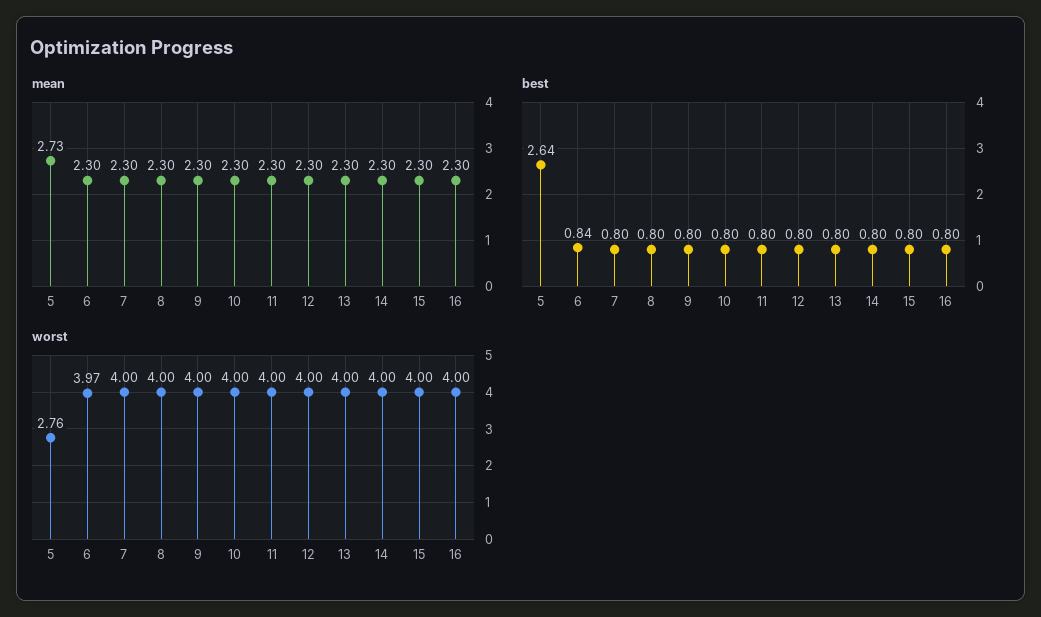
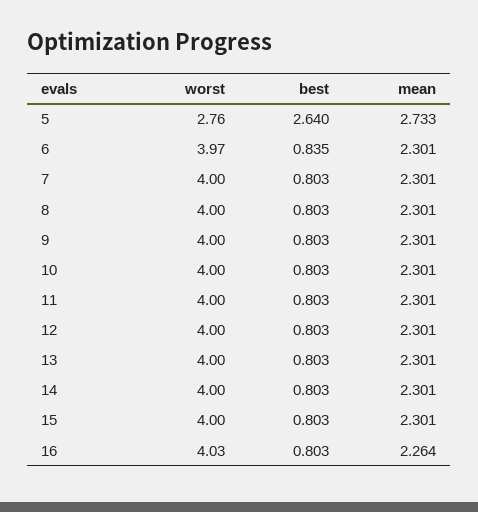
  {
    "mean": {
      "5": 2.733,
      "6": 2.301,
      "7": 2.301,
      "8": 2.301,
      "9": 2.301,
      "10": 2.301,
      "11": 2.301,
      "12": 2.301,
      "13": 2.301,
      "14": 2.301,
      "15": 2.301,
-     "16": 2.3
+     "16": 2.264
    },
    "best": {
      "5": 2.64,
      "6": 0.835,
      "7": 0.803,
      "8": 0.803,
      "9": 0.803,
      "10": 0.803,
      "11": 0.803,
      "12": 0.803,
      "13": 0.803,
      "14": 0.803,
      "15": 0.803,
      "16": 0.803
    },
    "worst": {
      "5": 2.76,
      "6": 3.97,
      "7": 4,
      "8": 4,
      "9": 4,
      "10": 4,
      "11": 4,
      "12": 4,
      "13": 4,
      "14": 4,
      "15": 4,
-     "16": 4
+     "16": 4.03
    }
  }

